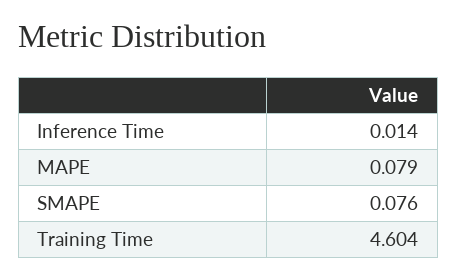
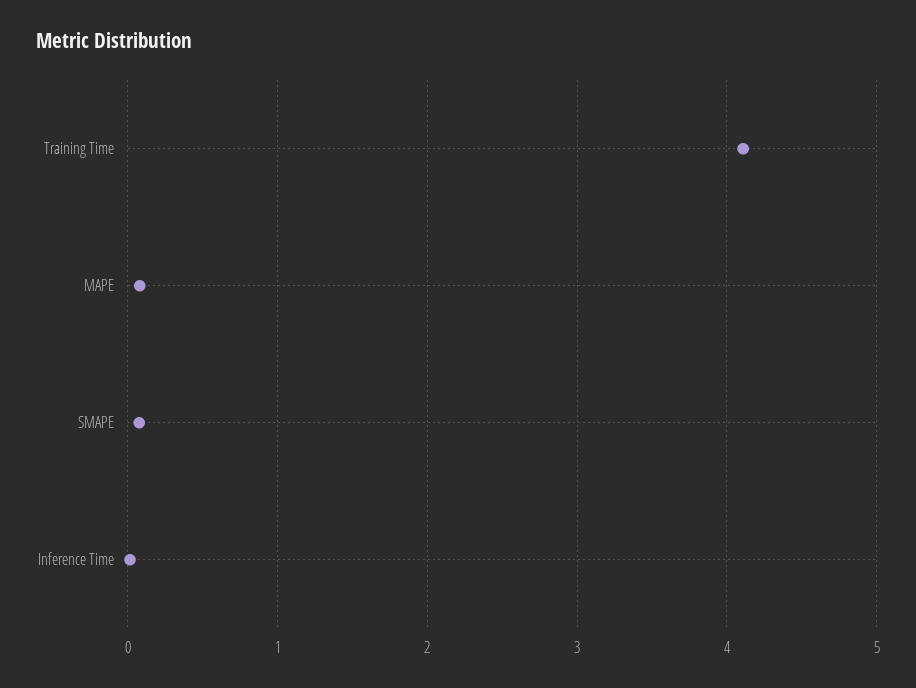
  {
    "Inference Time": 0.014,
    "MAPE": 0.079,
    "SMAPE": 0.076,
-   "Training Time": 4.604
+   "Training Time": 4.1
  }

